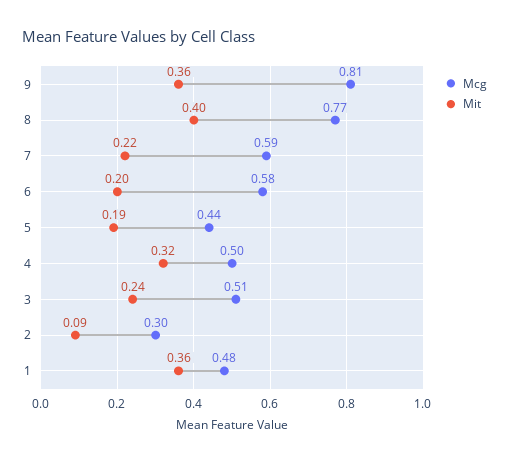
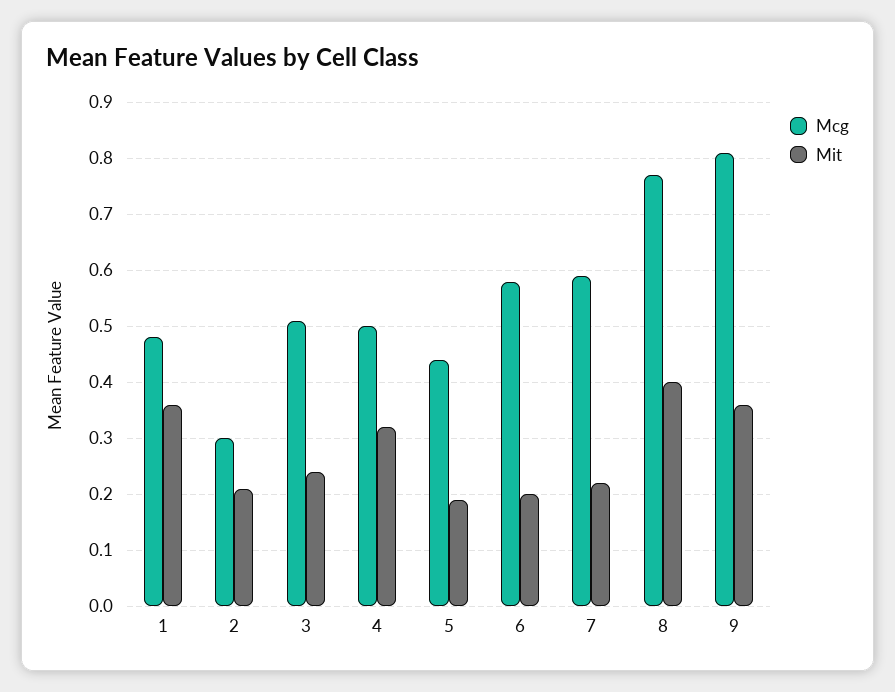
  {
    "Mcg": {
      "9": 0.81,
      "8": 0.77,
      "7": 0.59,
      "6": 0.58,
      "5": 0.44,
      "4": 0.5,
      "3": 0.51,
      "2": 0.3,
      "1": 0.48
    },
    "Mit": {
      "9": 0.36,
      "8": 0.4,
      "7": 0.22,
      "6": 0.2,
      "5": 0.19,
      "4": 0.32,
      "3": 0.24,
-     "2": 0.09,
+     "2": 0.2,
      "1": 0.36
    }
  }

